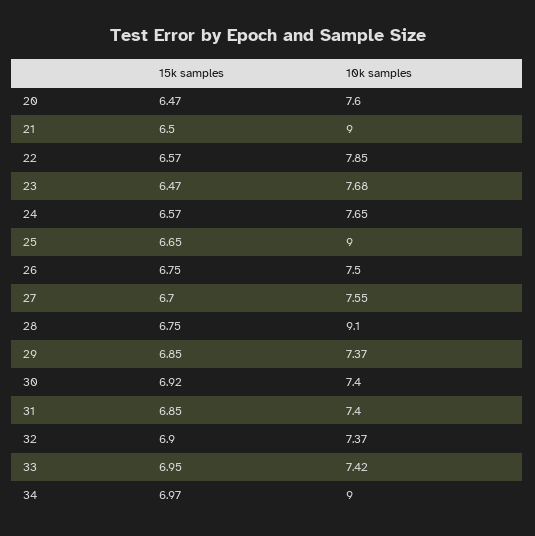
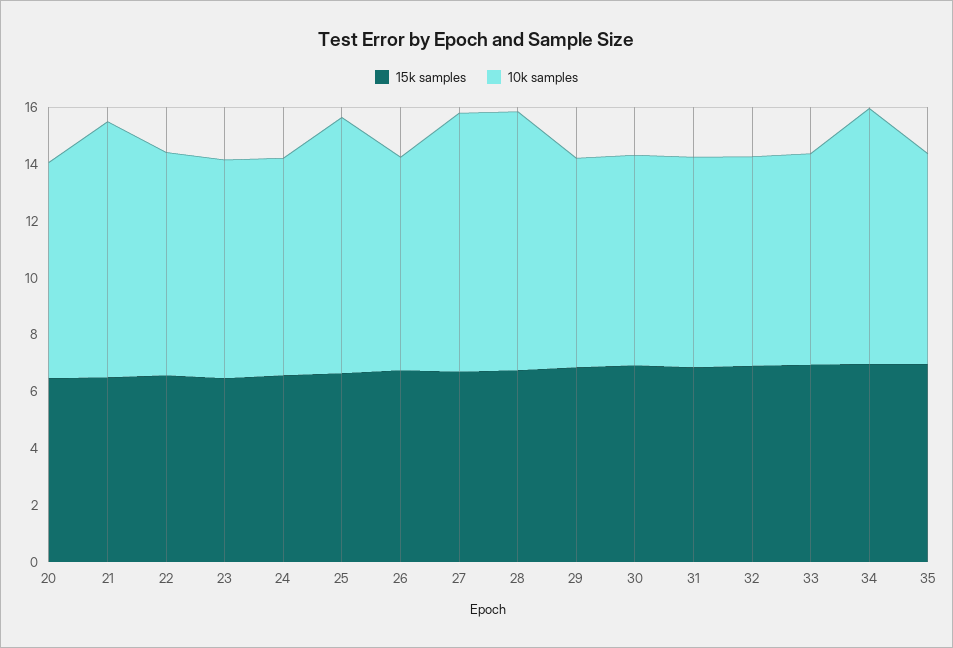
  {
    "15k samples": {
      "20": 6.47,
      "21": 6.5,
      "22": 6.57,
      "23": 6.47,
      "24": 6.57,
      "25": 6.65,
      "26": 6.75,
      "27": 6.7,
      "28": 6.75,
      "29": 6.85,
      "30": 6.92,
      "31": 6.85,
      "32": 6.9,
      "33": 6.95,
-     "34": 6.97
+     "34": 6.97,
+     "35": 7
    },
    "10k samples": {
      "20": 7.6,
      "21": 9,
      "22": 7.85,
      "23": 7.68,
      "24": 7.65,
      "25": 9,
      "26": 7.5,
-     "27": 7.55,
+     "27": 9,
      "28": 9.1,
      "29": 7.37,
      "30": 7.4,
      "31": 7.4,
      "32": 7.37,
      "33": 7.42,
-     "34": 9
+     "34": 9,
+     "35": 7.5
    }
  }

